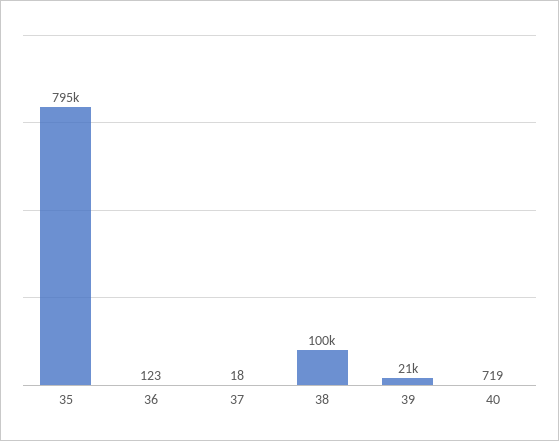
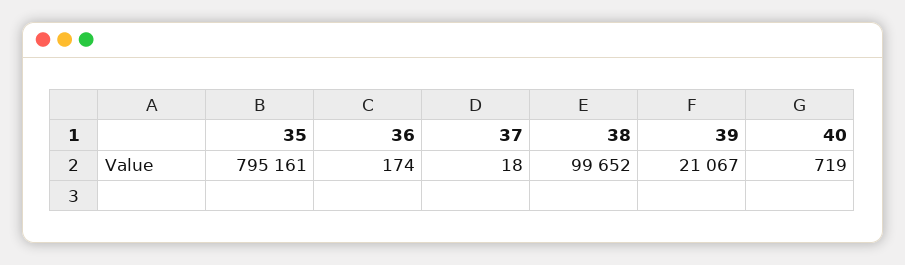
  {
    "35": 795161,
-   "36": 123,
+   "36": 174,
    "37": 18,
    "38": 99652,
    "39": 21067,
    "40": 719
  }

